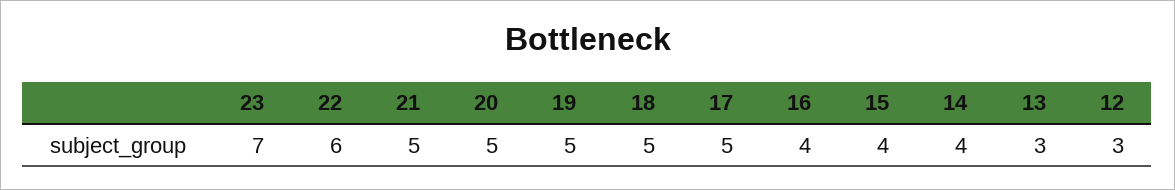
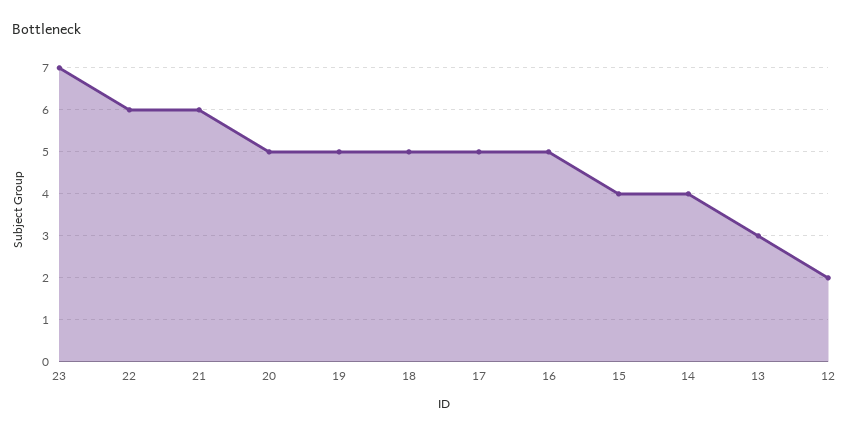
  {
    "23": 7,
    "22": 6,
-   "21": 5,
+   "21": 6,
    "20": 5,
    "19": 5,
    "18": 5,
    "17": 5,
-   "16": 4,
+   "16": 5,
    "15": 4,
    "14": 4,
    "13": 3,
-   "12": 3
+   "12": 2
  }

